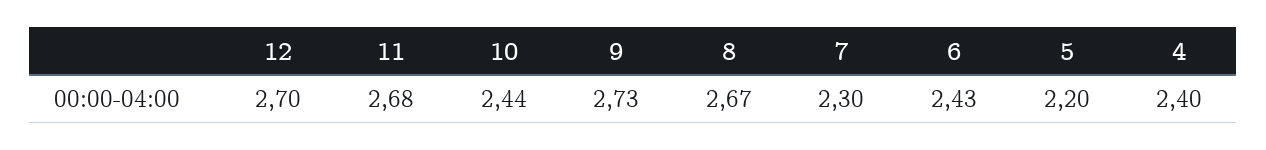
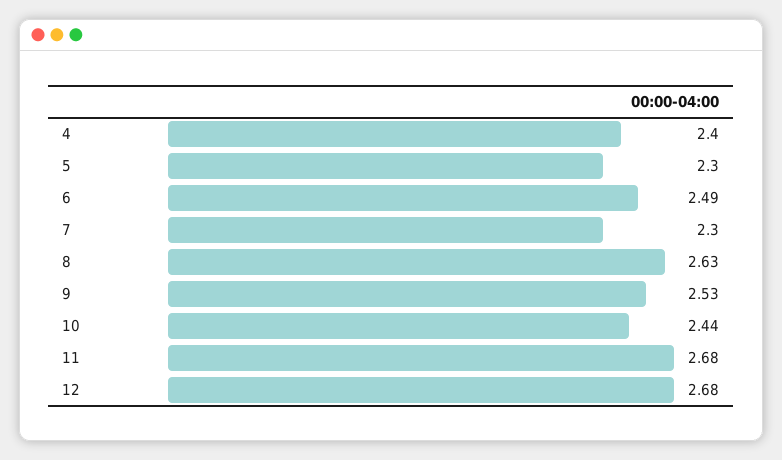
  {
-   "12": 2.7,
+   "12": 2.68,
    "11": 2.68,
    "10": 2.44,
-   "9": 2.73,
+   "9": 2.53,
-   "8": 2.67,
+   "8": 2.63,
    "7": 2.3,
-   "6": 2.43,
+   "6": 2.49,
-   "5": 2.2,
+   "5": 2.3,
    "4": 2.4
  }

